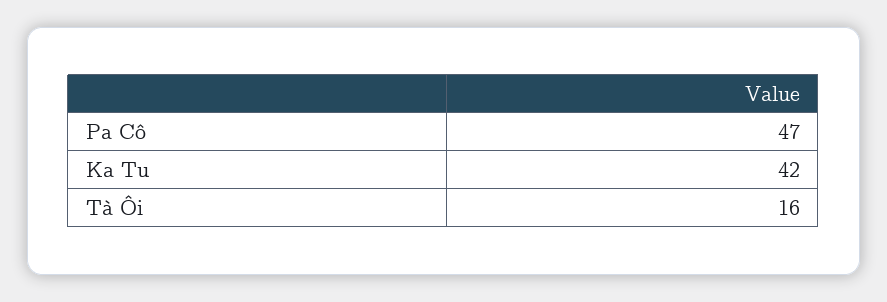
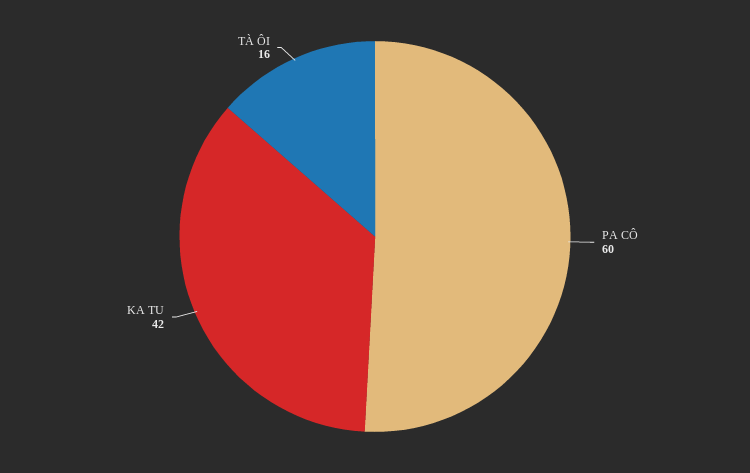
  {
-   "Pa Cô": 47,
+   "Pa Cô": 60,
    "Ka Tu": 42,
    "Tà Ôi": 16
  }

